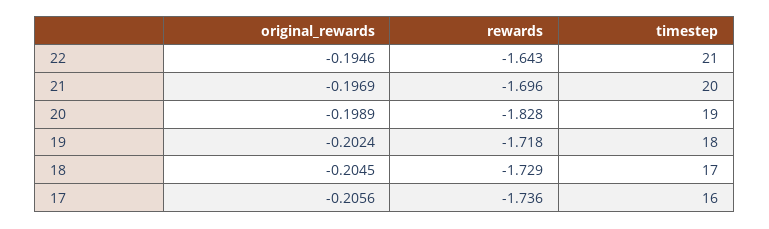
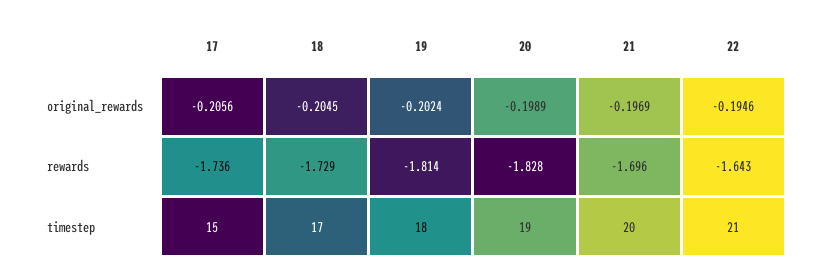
  {
    "original_rewards": {
      "22": -0.1946,
      "21": -0.1969,
      "20": -0.1989,
      "19": -0.2024,
      "18": -0.2045,
      "17": -0.2056
    },
    "rewards": {
      "22": -1.643,
      "21": -1.696,
      "20": -1.828,
-     "19": -1.718,
+     "19": -1.814,
      "18": -1.729,
      "17": -1.736
    },
    "timestep": {
      "22": 21,
      "21": 20,
      "20": 19,
      "19": 18,
      "18": 17,
-     "17": 16
+     "17": 15
    }
  }

